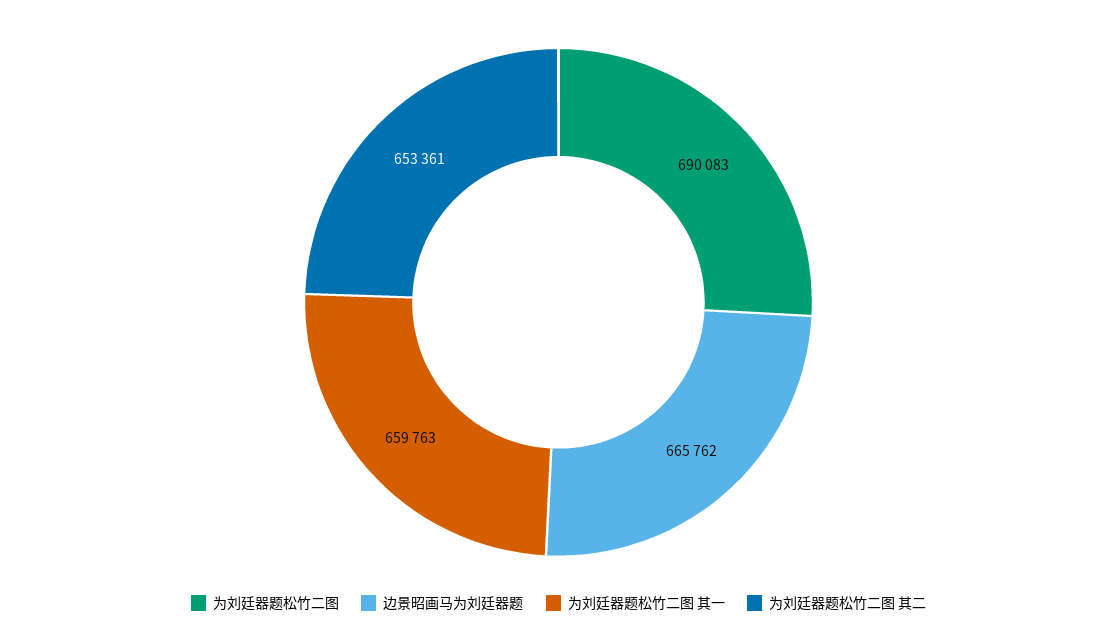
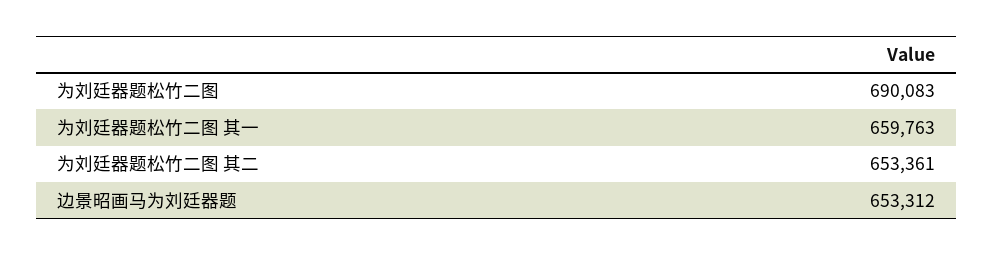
  {
    "为刘廷器题松竹二图": 690083,
-   "边景昭画马为刘廷器题": 665762,
+   "边景昭画马为刘廷器题": 653312,
    "为刘廷器题松竹二图 其一": 659763,
    "为刘廷器题松竹二图 其二": 653361
  }

